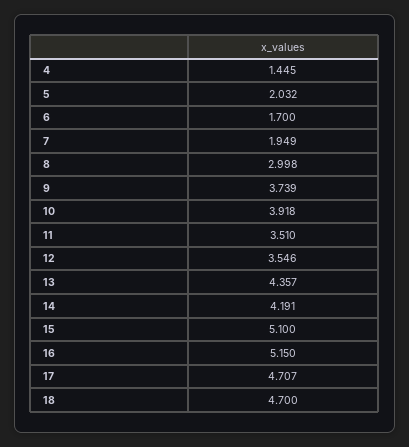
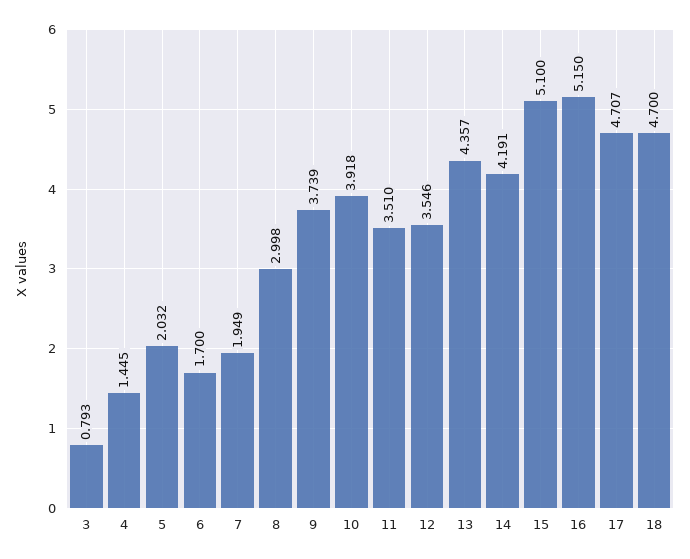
  {
    "4": 1.445,
    "5": 2.032,
    "6": 1.7,
    "7": 1.949,
    "8": 2.998,
    "9": 3.739,
    "10": 3.918,
    "11": 3.51,
    "12": 3.546,
    "13": 4.357,
    "14": 4.191,
    "15": 5.1,
    "16": 5.15,
    "17": 4.707,
-   "18": 4.7
+   "18": 4.7,
+   "3": 0.793
  }

